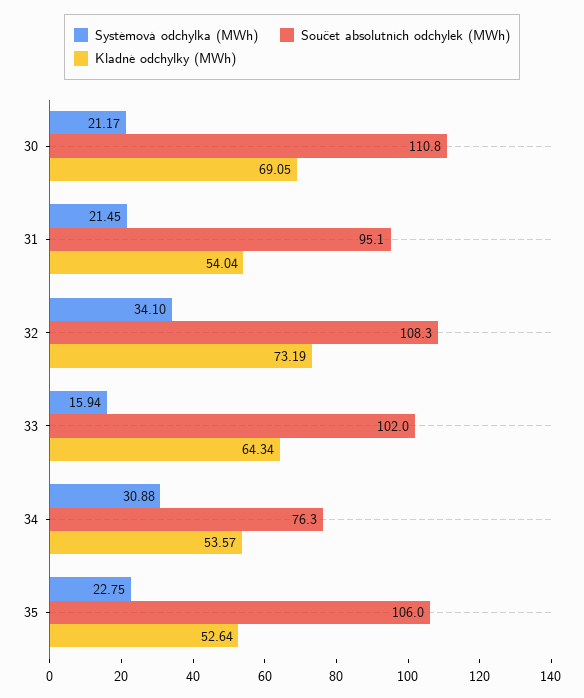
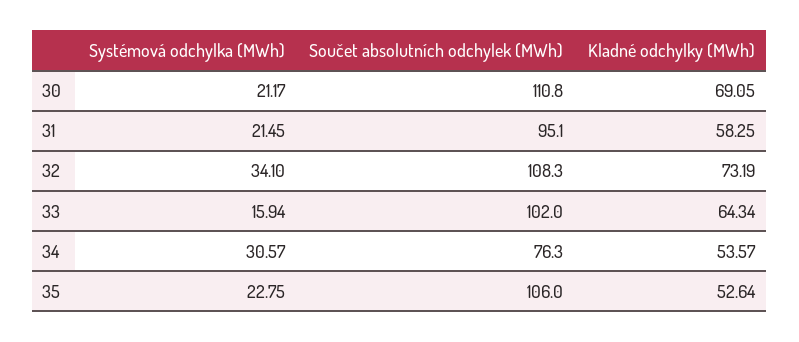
  {
    "Systémová odchylka (MWh)": {
      "30": 21.17,
      "31": 21.45,
      "32": 34.1,
      "33": 15.94,
-     "34": 30.88,
+     "34": 30.57,
      "35": 22.75
    },
    "Součet absolutních odchylek (MWh)": {
      "30": 110.8,
      "31": 95.1,
      "32": 108.3,
      "33": 102,
      "34": 76.3,
      "35": 106
    },
    "Kladné odchylky (MWh)": {
      "30": 69.05,
-     "31": 54.04,
+     "31": 58.25,
      "32": 73.19,
      "33": 64.34,
      "34": 53.57,
      "35": 52.64
    }
  }

